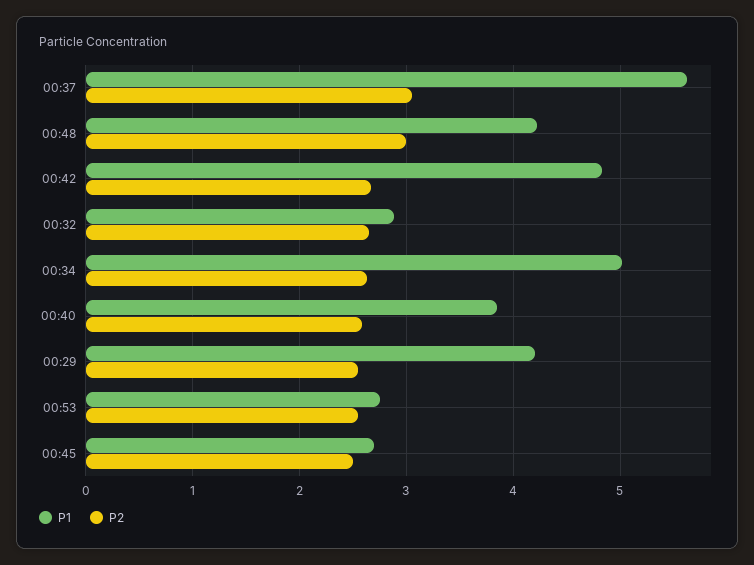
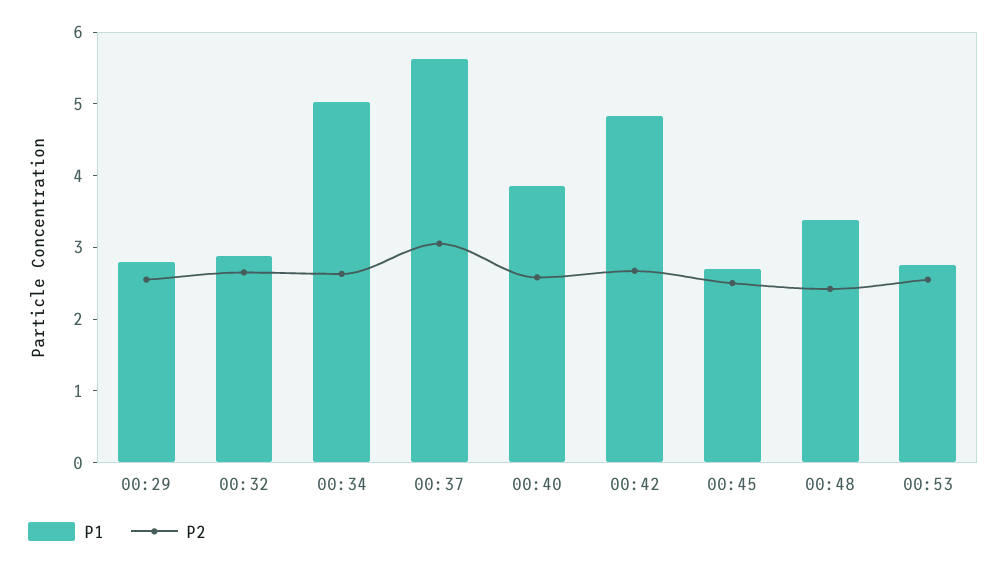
  {
    "P1": {
      "00:37": 5.6,
-     "00:48": 4.2,
+     "00:48": 3.4,
      "00:42": 4.8,
      "00:32": 2.9,
      "00:34": 5,
      "00:40": 3.9,
-     "00:29": 4.2,
+     "00:29": 2.8,
      "00:53": 2.8,
      "00:45": 2.7
    },
    "P2": {
      "00:37": 3.1,
-     "00:48": 3,
+     "00:48": 2.4,
      "00:42": 2.7,
      "00:32": 2.7,
      "00:34": 2.6,
      "00:40": 2.6,
      "00:29": 2.6,
      "00:53": 2.6,
      "00:45": 2.5
    }
  }

